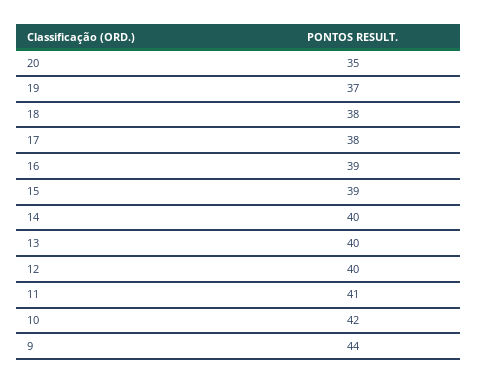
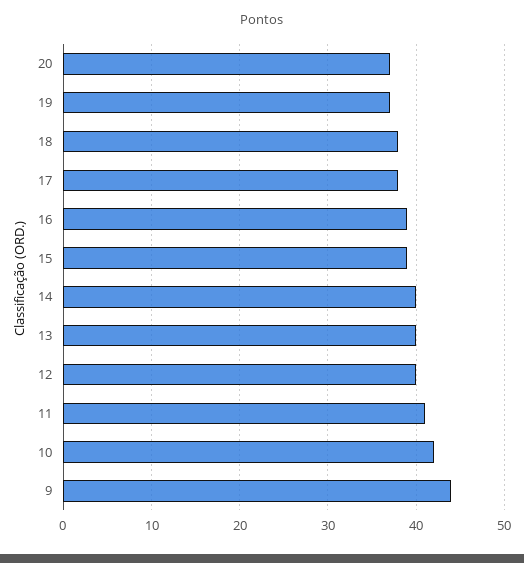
  {
-   "20": 35,
+   "20": 37,
    "19": 37,
    "18": 38,
    "17": 38,
    "16": 39,
    "15": 39,
    "14": 40,
    "13": 40,
    "12": 40,
    "11": 41,
    "10": 42,
    "9": 44
  }

